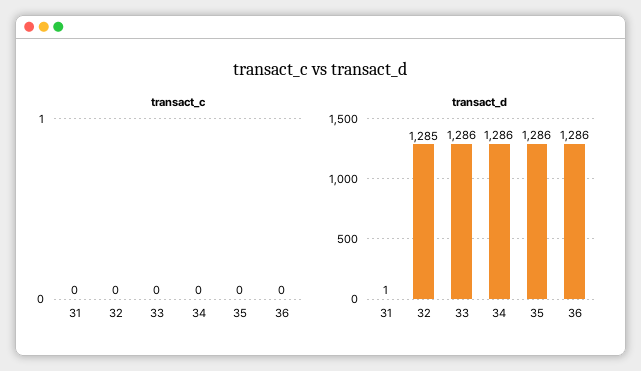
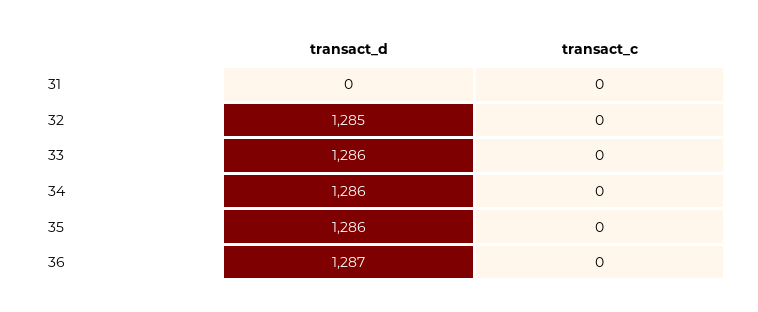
  {
    "transact_c": {
      "31": 0,
      "32": 0,
      "33": 0,
      "34": 0,
      "35": 0,
      "36": 0
    },
    "transact_d": {
-     "31": 1,
+     "31": 0,
      "32": 1285,
      "33": 1286,
      "34": 1286,
      "35": 1286,
-     "36": 1286
+     "36": 1287
    }
  }

